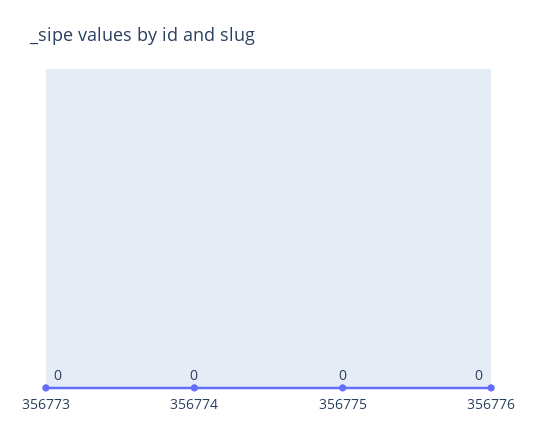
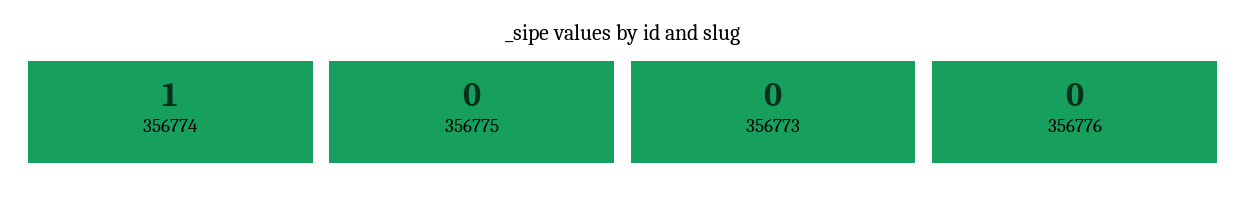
  {
    "356773": 0,
-   "356774": 0,
+   "356774": 1,
    "356775": 0,
    "356776": 0
  }

